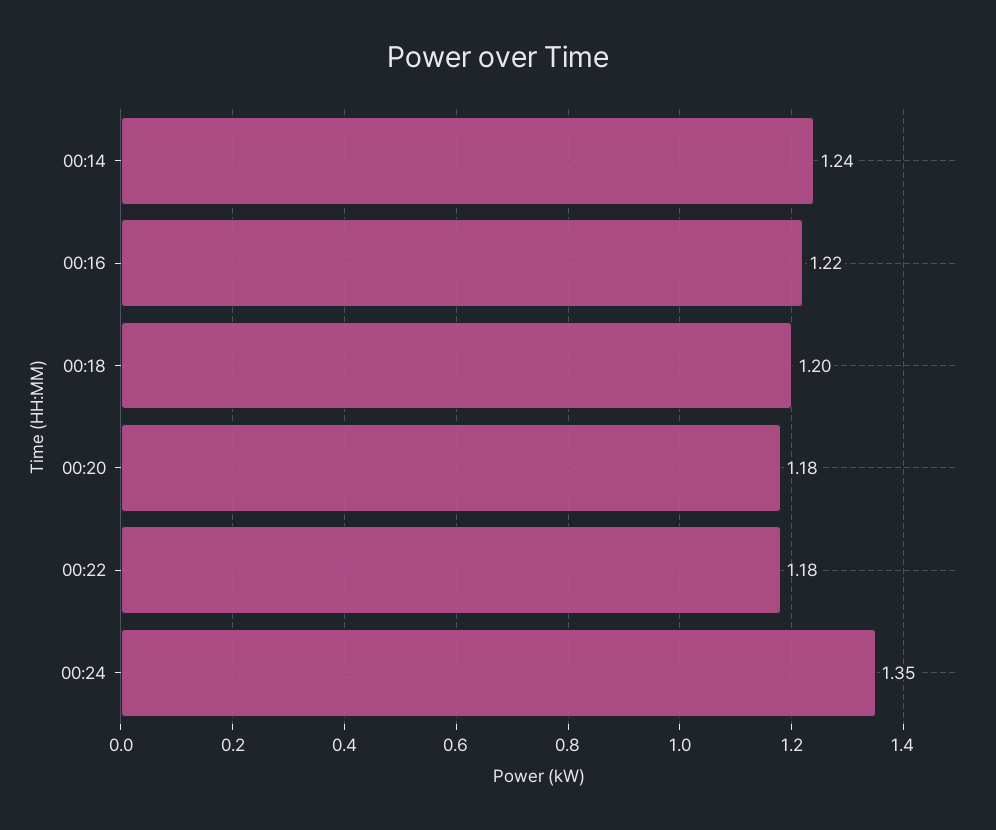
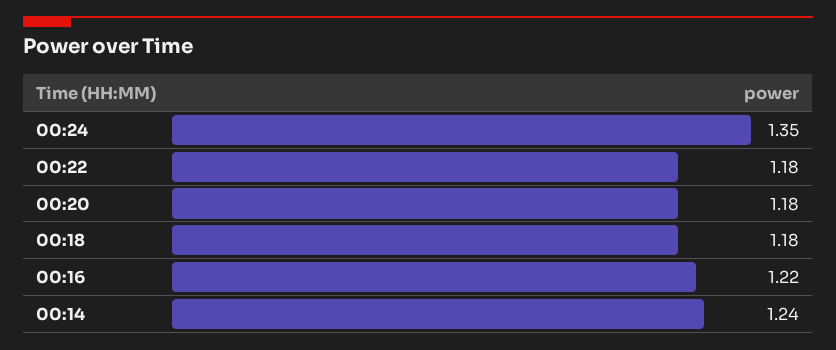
  {
    "00:14": 1.24,
    "00:16": 1.22,
-   "00:18": 1.2,
+   "00:18": 1.18,
    "00:20": 1.18,
    "00:22": 1.18,
    "00:24": 1.35
  }

